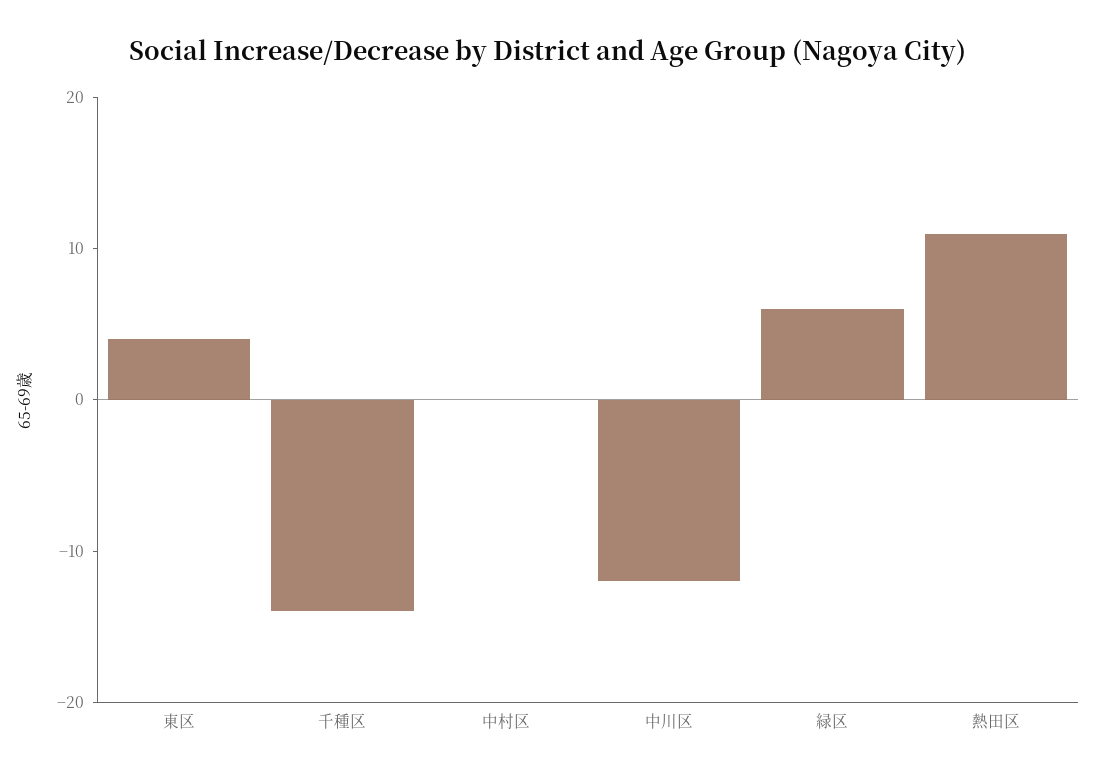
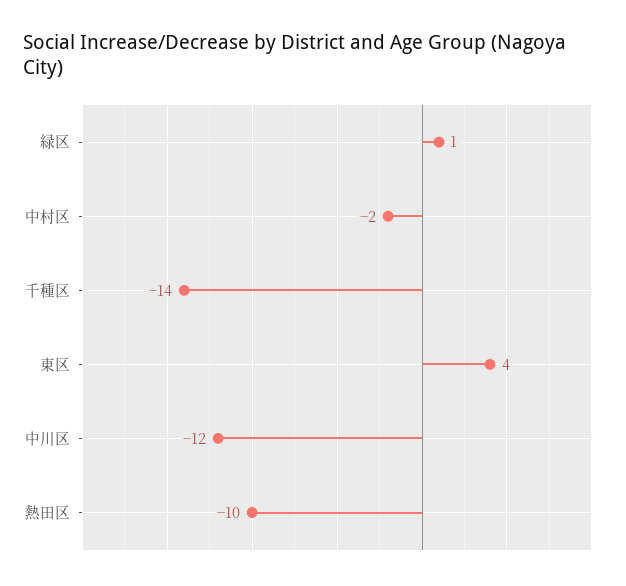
  {
    "東区": 4,
    "千種区": -14,
-   "中村区": 0,
+   "中村区": -2,
    "中川区": -12,
-   "緑区": 6,
+   "緑区": 1,
-   "熱田区": 11
+   "熱田区": -10
  }

